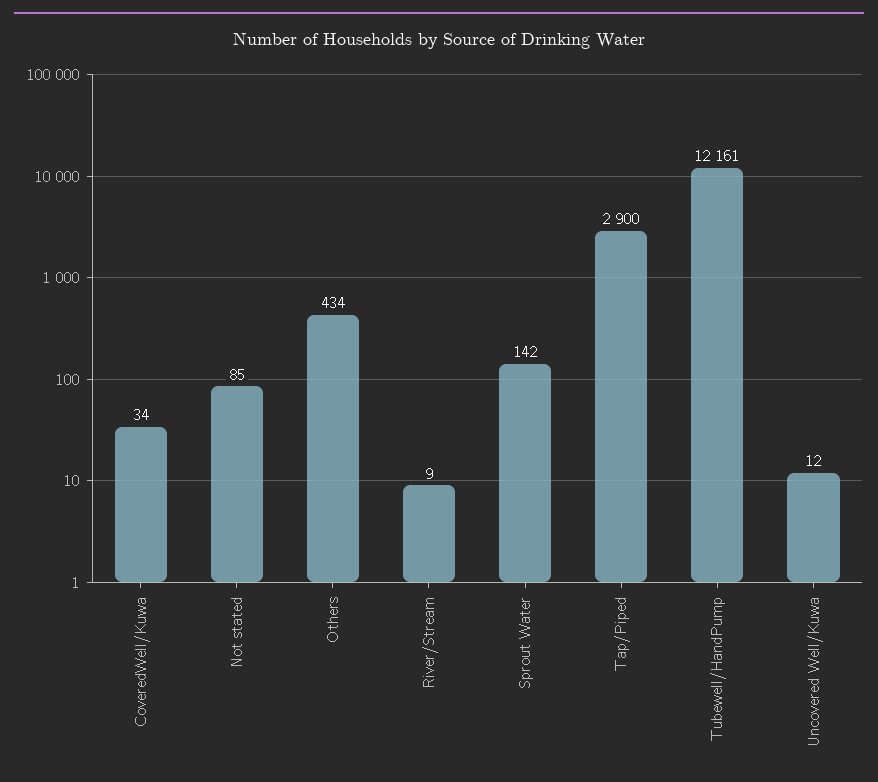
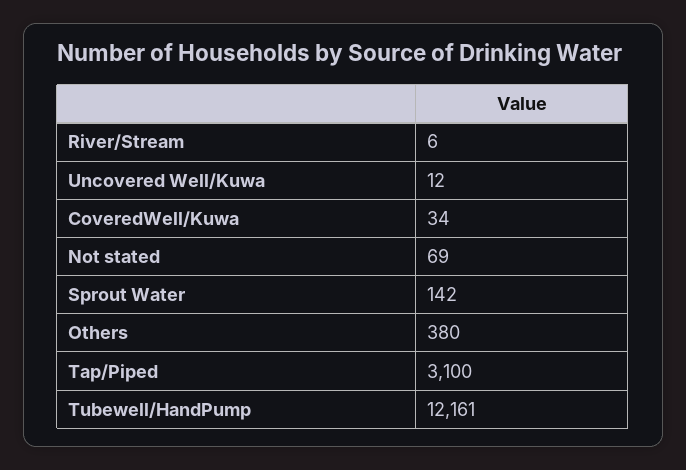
  {
    "CoveredWell/Kuwa": 34,
-   "Not stated": 85,
+   "Not stated": 69,
-   "Others": 434,
+   "Others": 380,
-   "River/Stream": 9,
+   "River/Stream": 6,
    "Sprout Water": 142,
-   "Tap/Piped": 2900,
+   "Tap/Piped": 3100,
    "Tubewell/HandPump": 12161,
    "Uncovered Well/Kuwa": 12
  }

